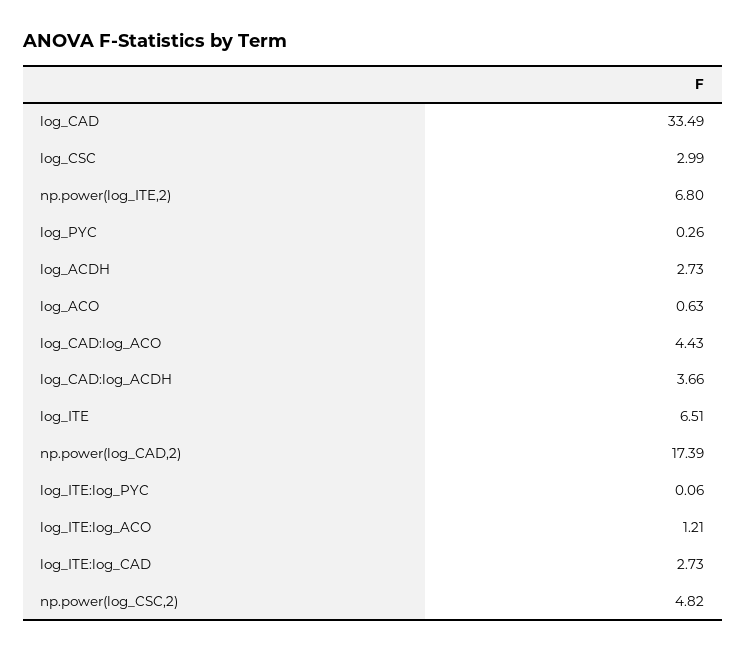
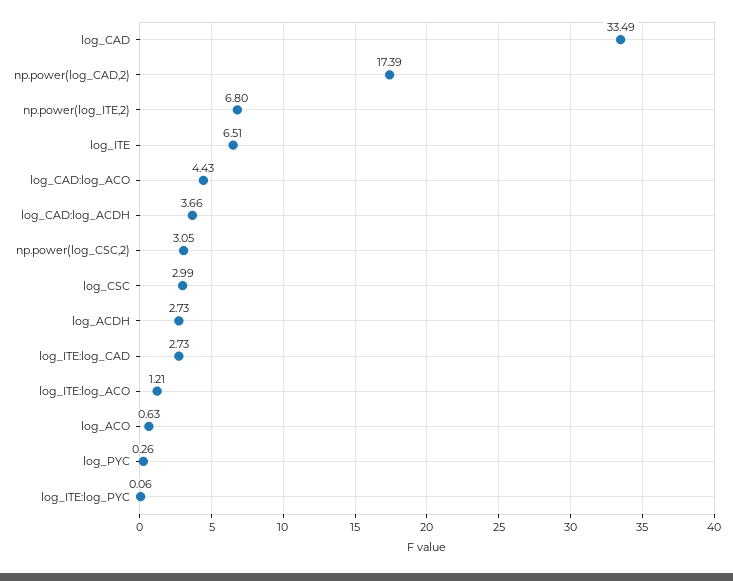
  {
    "log_CAD": 33.49,
    "log_CSC": 2.99,
    "np.power(log_ITE,2)": 6.8,
    "log_PYC": 0.26,
    "log_ACDH": 2.73,
    "log_ACO": 0.63,
    "log_CAD:log_ACO": 4.43,
    "log_CAD:log_ACDH": 3.66,
    "log_ITE": 6.51,
    "np.power(log_CAD,2)": 17.39,
    "log_ITE:log_PYC": 0.06,
    "log_ITE:log_ACO": 1.21,
    "log_ITE:log_CAD": 2.73,
-   "np.power(log_CSC,2)": 4.82
+   "np.power(log_CSC,2)": 3.05
  }

